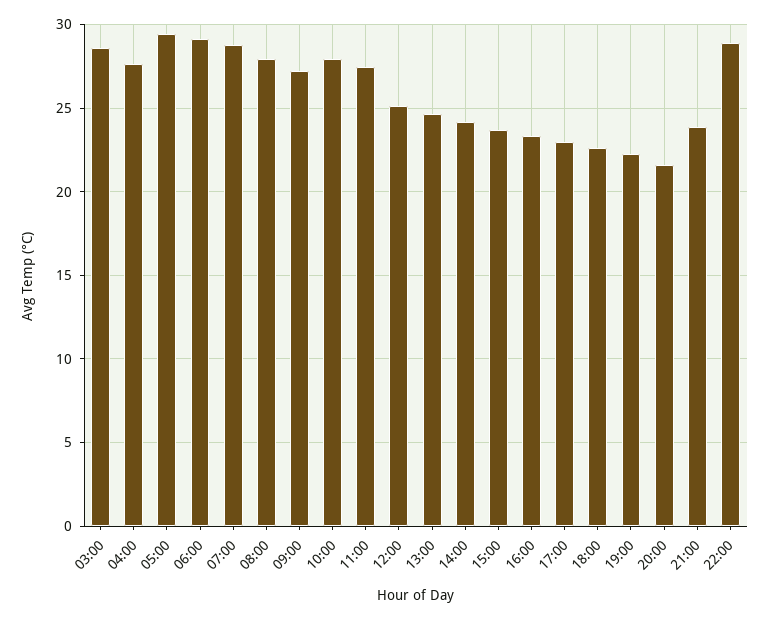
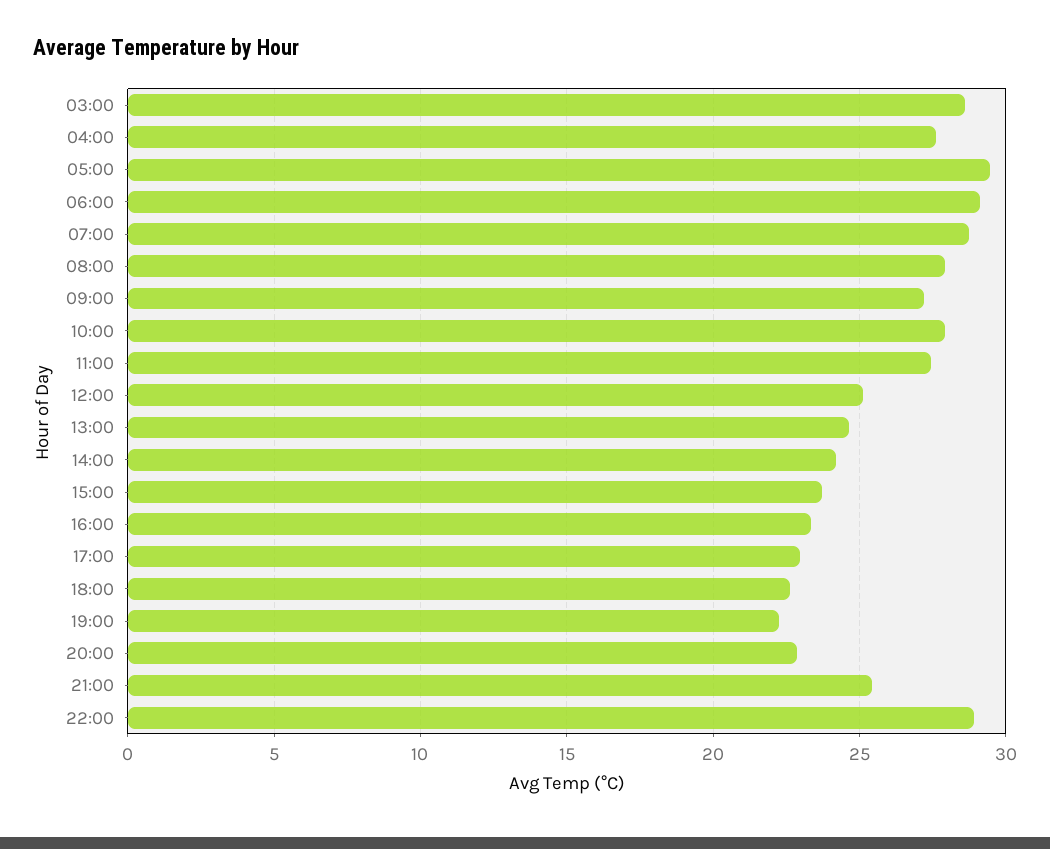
  {
    "03:00": 28.5,
    "04:00": 27.5,
    "05:00": 29.5,
    "06:00": 29,
    "07:00": 29,
    "08:00": 28,
    "09:00": 27,
    "10:00": 28,
    "11:00": 27.5,
    "12:00": 25,
    "13:00": 24.5,
    "14:00": 24,
    "15:00": 23.5,
    "16:00": 23.5,
    "17:00": 23,
    "18:00": 22.5,
    "19:00": 22,
-   "20:00": 21.5,
+   "20:00": 23,
-   "21:00": 24,
+   "21:00": 25.5,
    "22:00": 29
  }

